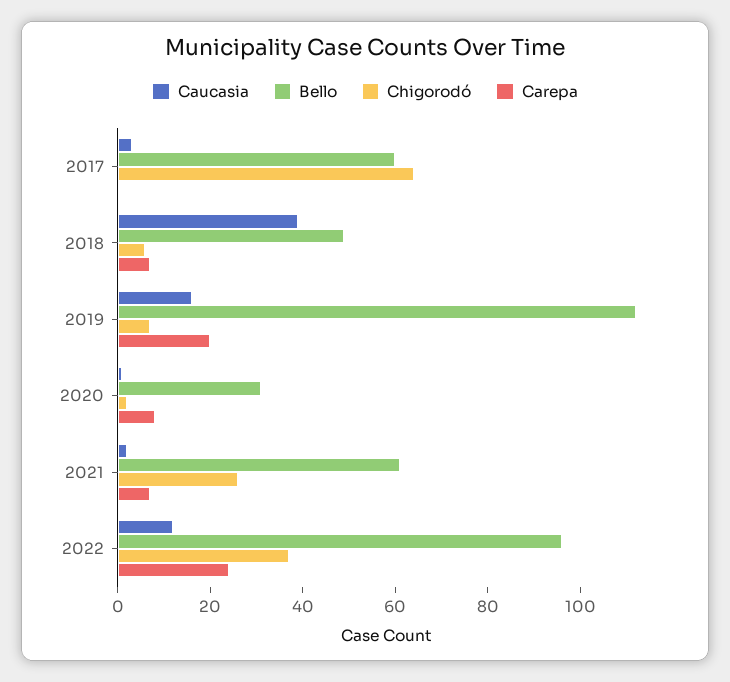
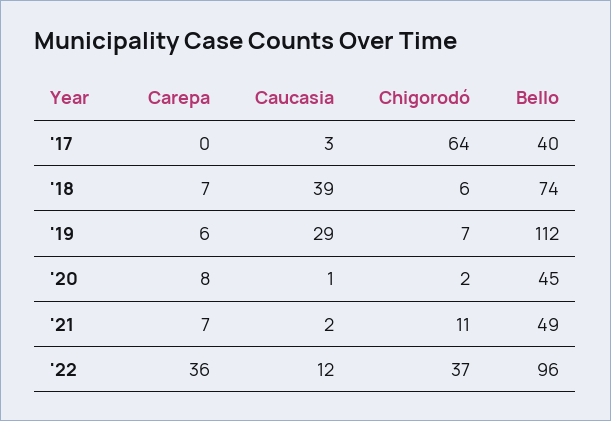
  {
    "Caucasia": {
      "2017": 3,
      "2018": 39,
-     "2019": 15,
+     "2019": 29,
      "2020": 1,
      "2021": 2,
      "2022": 12
    },
    "Bello": {
-     "2017": 60,
+     "2017": 40,
-     "2018": 50,
+     "2018": 74,
      "2019": 112,
-     "2020": 30,
+     "2020": 45,
-     "2021": 60,
+     "2021": 49,
      "2022": 96
    },
    "Chigorodó": {
      "2017": 64,
      "2018": 6,
      "2019": 7,
      "2020": 2,
-     "2021": 25,
+     "2021": 11,
      "2022": 37
    },
    "Carepa": {
      "2017": 0,
      "2018": 7,
-     "2019": 20,
+     "2019": 6,
      "2020": 8,
      "2021": 7,
-     "2022": 25
+     "2022": 36
    }
  }

